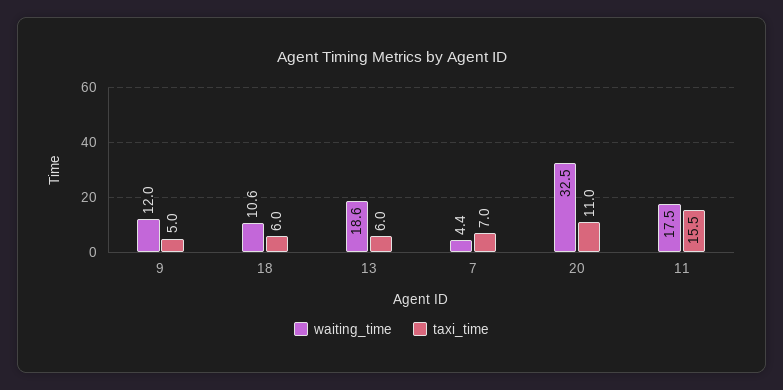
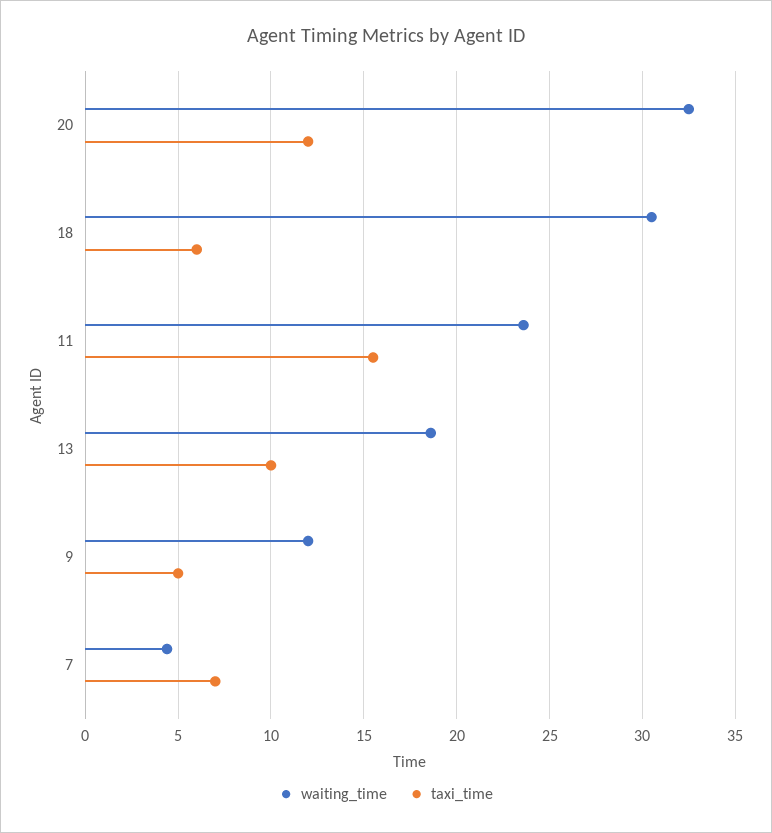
  {
    "waiting_time": {
      "9": 12,
-     "18": 10.6,
+     "18": 30.5,
      "13": 18.6,
      "7": 4.4,
      "20": 32.5,
-     "11": 17.5
+     "11": 23.5
    },
    "taxi_time": {
      "9": 5,
      "18": 6,
-     "13": 6,
+     "13": 10,
      "7": 7,
-     "20": 11,
+     "20": 12,
      "11": 15.5
    }
  }

